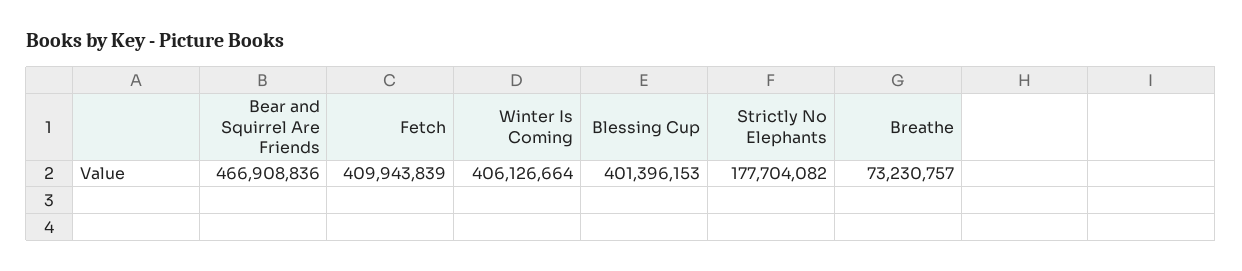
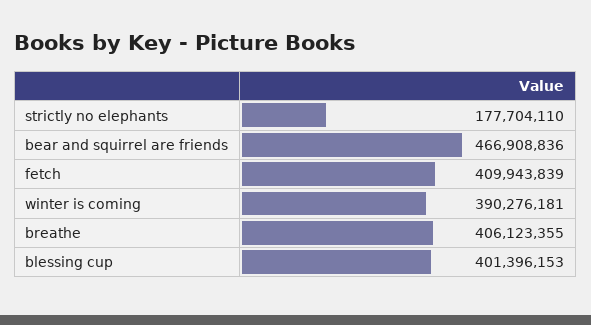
  {
    "Bear and Squirrel Are Friends": 466908836,
    "Fetch": 409943839,
-   "Winter Is Coming": 406126664,
+   "Winter Is Coming": 390276181,
    "Blessing Cup": 401396153,
-   "Strictly No Elephants": 177704082,
+   "Strictly No Elephants": 177704110,
-   "Breathe": 73230757
+   "Breathe": 406123355
  }

